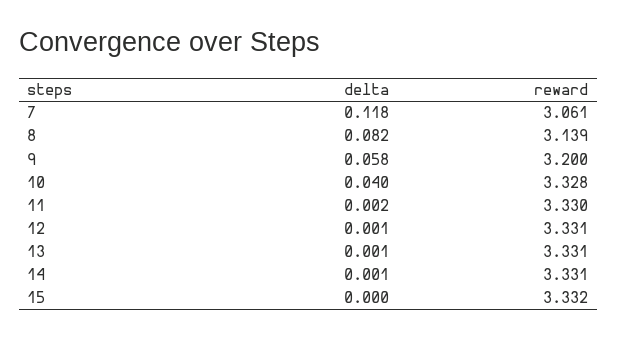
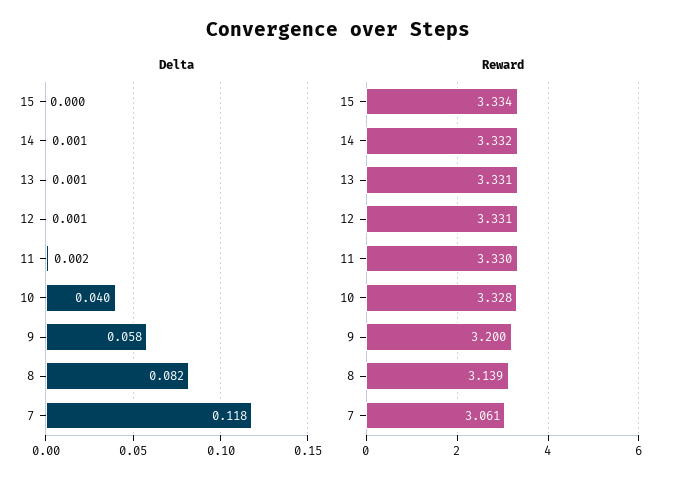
  {
    "delta": {
      "7": 0.118,
      "8": 0.082,
      "9": 0.058,
      "10": 0.04,
      "11": 0.002,
      "12": 0.001,
      "13": 0.001,
      "14": 0.001,
      "15": 0
    },
    "reward": {
      "7": 3.061,
      "8": 3.139,
      "9": 3.2,
      "10": 3.328,
      "11": 3.33,
      "12": 3.331,
      "13": 3.331,
-     "14": 3.331,
+     "14": 3.332,
-     "15": 3.332
+     "15": 3.334
    }
  }

